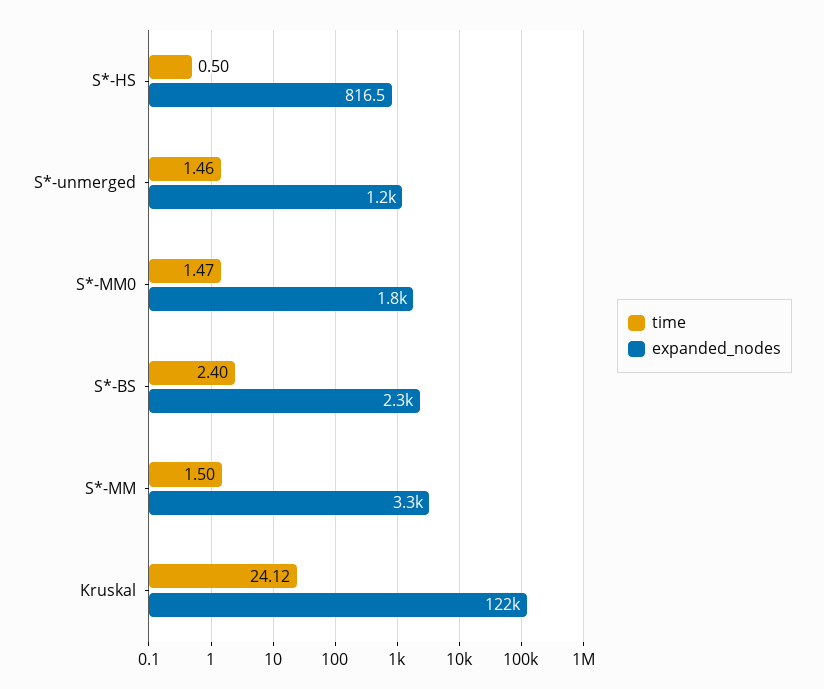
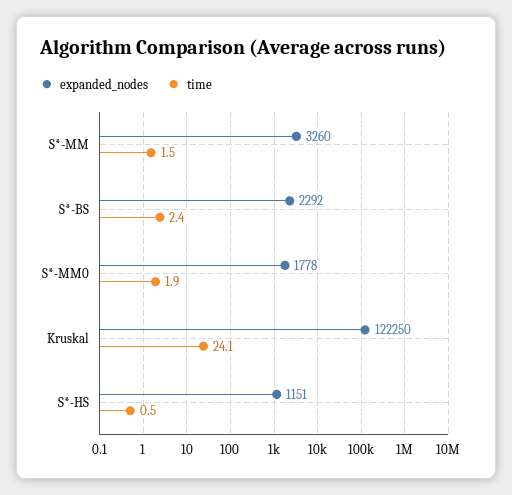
  {
    "time": {
      "S*-HS": 0.5,
-     "S*-unmerged": 1.46,
-     "S*-MM0": 1.47,
+     "S*-MM0": 1.9,
      "S*-BS": 2.4,
      "S*-MM": 1.5,
      "Kruskal": 24.12
    },
    "expanded_nodes": {
-     "S*-HS": 816.5,
+     "S*-HS": 1151,
-     "S*-unmerged": 1200,
      "S*-MM0": 1778,
      "S*-BS": 2292,
      "S*-MM": 3260,
      "Kruskal": 122250
    }
  }

